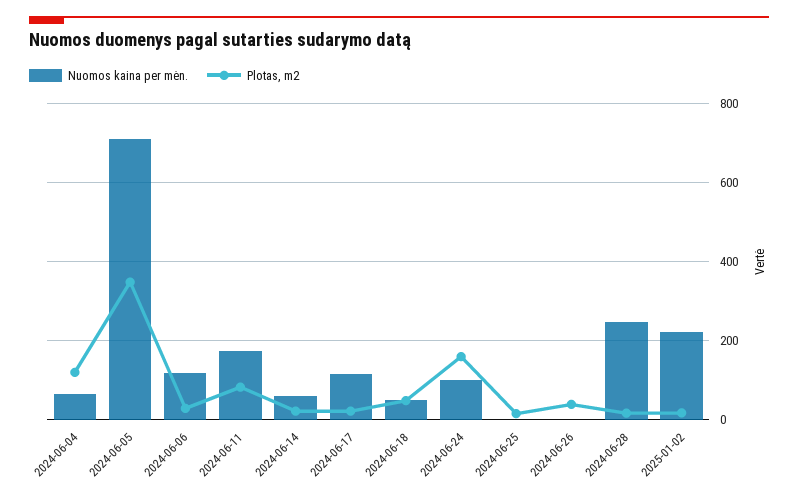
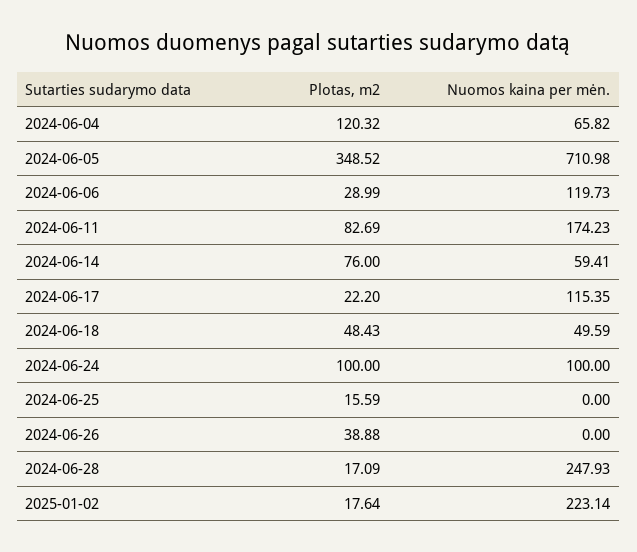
  {
    "Nuomos kaina per mėn.": {
      "2024-06-04": 65.82,
      "2024-06-05": 710.98,
      "2024-06-06": 119.73,
      "2024-06-11": 174.23,
      "2024-06-14": 59.41,
      "2024-06-17": 115.35,
      "2024-06-18": 49.59,
      "2024-06-24": 100,
      "2024-06-25": 0,
      "2024-06-26": 0,
      "2024-06-28": 247.93,
      "2025-01-02": 223.14
    },
    "Plotas, m2": {
      "2024-06-04": 120.32,
      "2024-06-05": 348.52,
      "2024-06-06": 28.99,
      "2024-06-11": 82.69,
-     "2024-06-14": 20,
+     "2024-06-14": 76,
      "2024-06-17": 22.2,
      "2024-06-18": 48.43,
-     "2024-06-24": 160,
+     "2024-06-24": 100,
      "2024-06-25": 15.59,
      "2024-06-26": 38.88,
      "2024-06-28": 17.09,
      "2025-01-02": 17.64
    }
  }

